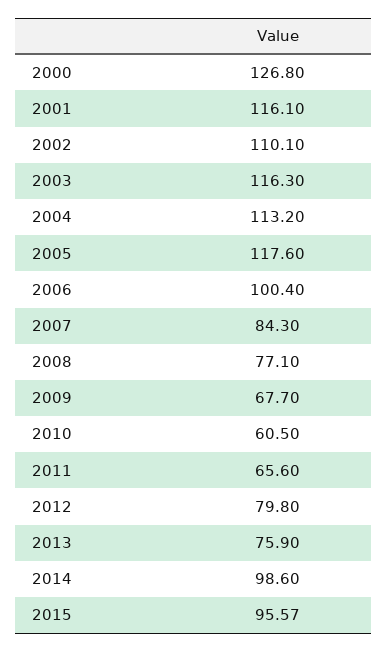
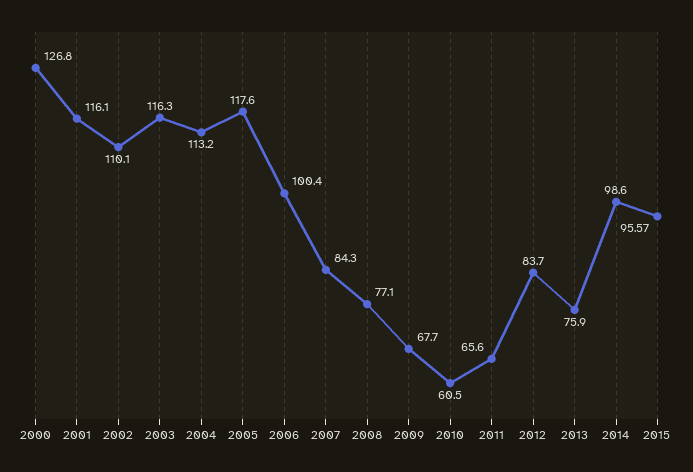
  {
    "2000": 126.8,
    "2001": 116.1,
    "2002": 110.1,
    "2003": 116.3,
    "2004": 113.2,
    "2005": 117.6,
    "2006": 100.4,
    "2007": 84.3,
    "2008": 77.1,
    "2009": 67.7,
    "2010": 60.5,
    "2011": 65.6,
-   "2012": 79.8,
+   "2012": 83.7,
    "2013": 75.9,
    "2014": 98.6,
    "2015": 95.57
  }

